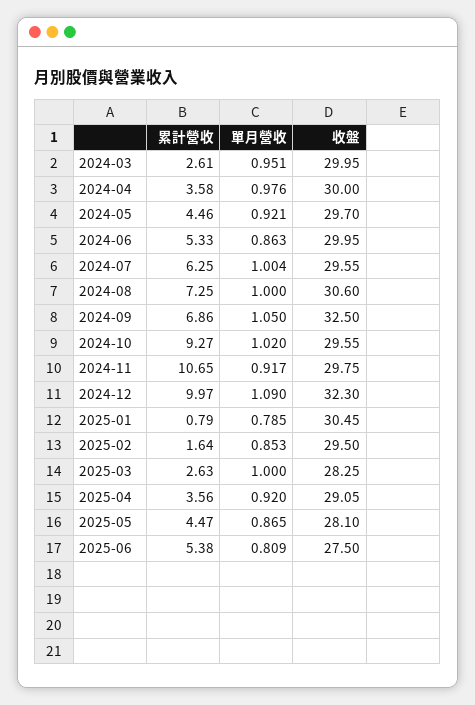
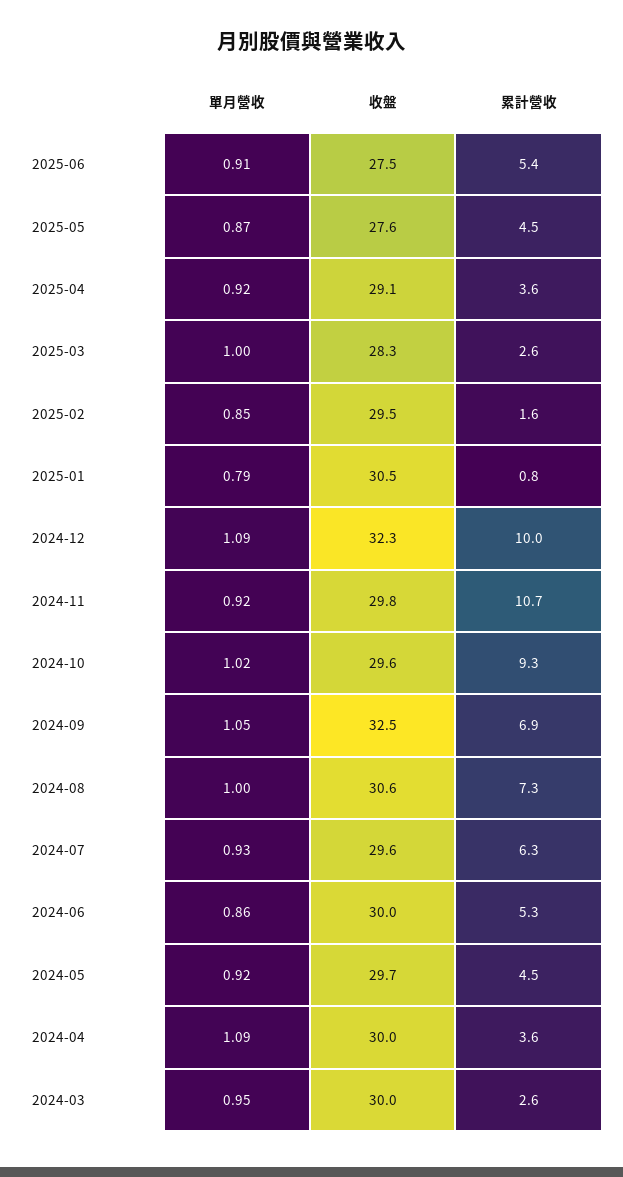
  {
    "累計營收": {
      "2024-03": 2.61,
      "2024-04": 3.58,
      "2024-05": 4.46,
      "2024-06": 5.33,
      "2024-07": 6.25,
      "2024-08": 7.25,
      "2024-09": 6.86,
      "2024-10": 9.27,
      "2024-11": 10.65,
      "2024-12": 9.97,
      "2025-01": 0.79,
      "2025-02": 1.64,
      "2025-03": 2.63,
      "2025-04": 3.56,
      "2025-05": 4.47,
      "2025-06": 5.38
    },
    "單月營收": {
      "2024-03": 0.951,
-     "2024-04": 0.976,
+     "2024-04": 1.09,
      "2024-05": 0.921,
      "2024-06": 0.863,
-     "2024-07": 1.004,
+     "2024-07": 0.93,
      "2024-08": 1,
      "2024-09": 1.05,
      "2024-10": 1.02,
      "2024-11": 0.917,
      "2024-12": 1.09,
      "2025-01": 0.785,
      "2025-02": 0.853,
      "2025-03": 1,
      "2025-04": 0.92,
      "2025-05": 0.865,
-     "2025-06": 0.809
+     "2025-06": 0.91
    },
    "收盤": {
      "2024-03": 29.95,
      "2024-04": 30,
      "2024-05": 29.7,
      "2024-06": 29.95,
      "2024-07": 29.55,
      "2024-08": 30.6,
      "2024-09": 32.5,
      "2024-10": 29.55,
      "2024-11": 29.75,
      "2024-12": 32.3,
      "2025-01": 30.45,
      "2025-02": 29.5,
      "2025-03": 28.25,
      "2025-04": 29.05,
-     "2025-05": 28.1,
+     "2025-05": 27.6,
      "2025-06": 27.5
    }
  }

